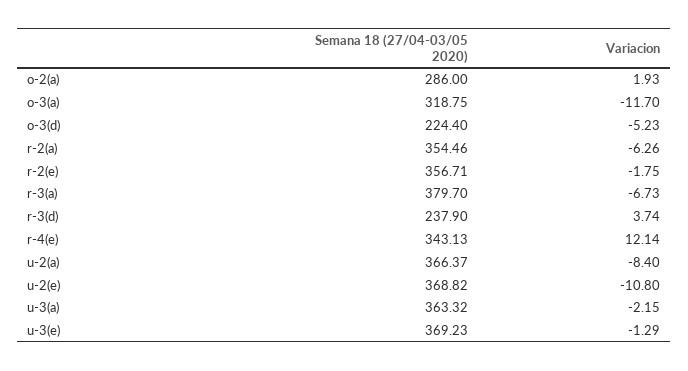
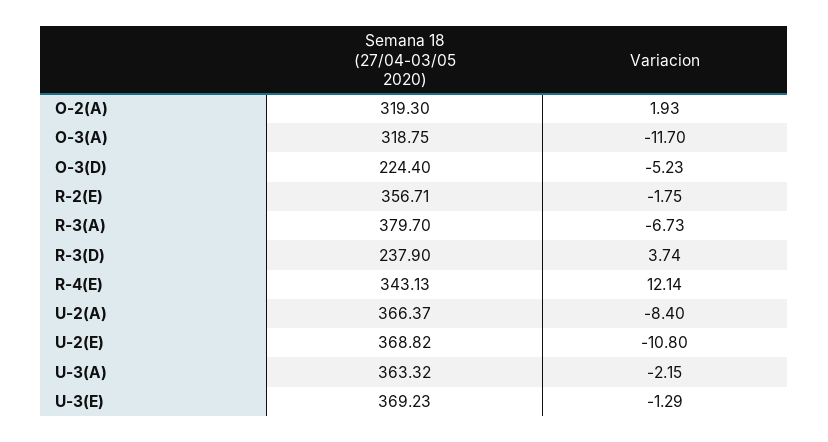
  {
    "Semana 18 (27/04-03/05 2020)": {
-     "o-2(a)": 286,
+     "o-2(a)": 319.3,
      "o-3(a)": 318.75,
      "o-3(d)": 224.4,
-     "r-2(a)": 354.46,
      "r-2(e)": 356.71,
      "r-3(a)": 379.7,
      "r-3(d)": 237.9,
      "r-4(e)": 343.13,
      "u-2(a)": 366.37,
      "u-2(e)": 368.82,
      "u-3(a)": 363.32,
      "u-3(e)": 369.23
    },
    "Variacion": {
      "o-2(a)": 1.93,
      "o-3(a)": -11.7,
      "o-3(d)": -5.23,
-     "r-2(a)": -6.26,
      "r-2(e)": -1.75,
      "r-3(a)": -6.73,
      "r-3(d)": 3.74,
      "r-4(e)": 12.14,
      "u-2(a)": -8.4,
      "u-2(e)": -10.8,
      "u-3(a)": -2.15,
      "u-3(e)": -1.29
    }
  }

